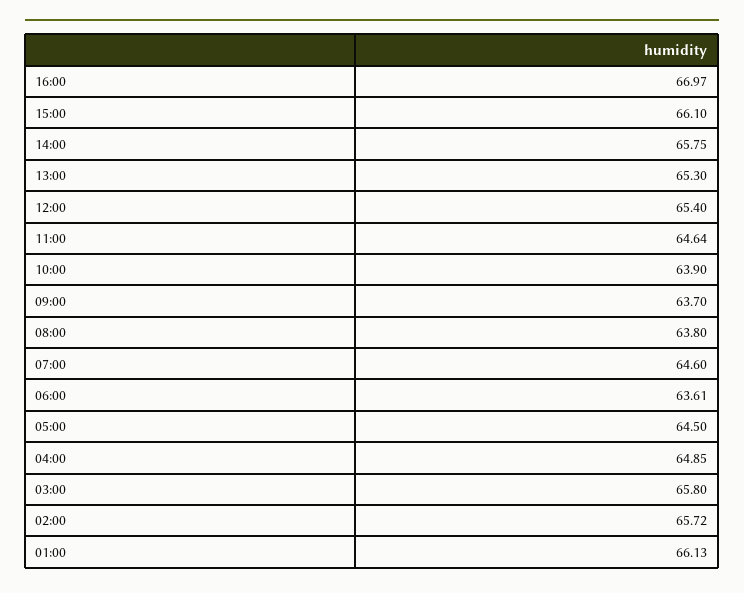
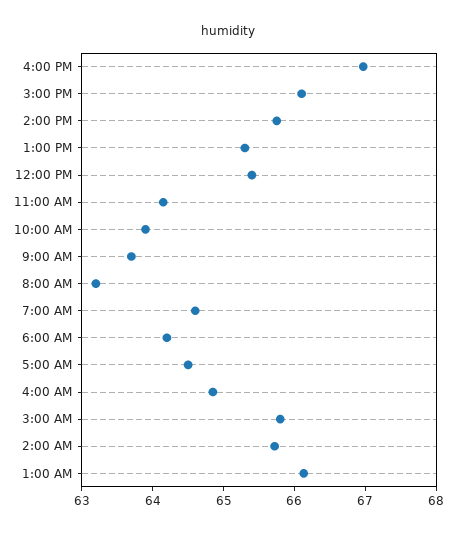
  {
    "16:00": 66.97,
    "15:00": 66.1,
    "14:00": 65.75,
    "13:00": 65.3,
    "12:00": 65.4,
-   "11:00": 64.64,
+   "11:00": 64.2,
    "10:00": 63.9,
    "09:00": 63.7,
-   "08:00": 63.8,
+   "08:00": 63.2,
    "07:00": 64.6,
-   "06:00": 63.61,
+   "06:00": 64.2,
    "05:00": 64.5,
    "04:00": 64.85,
    "03:00": 65.8,
    "02:00": 65.72,
    "01:00": 66.13
  }

